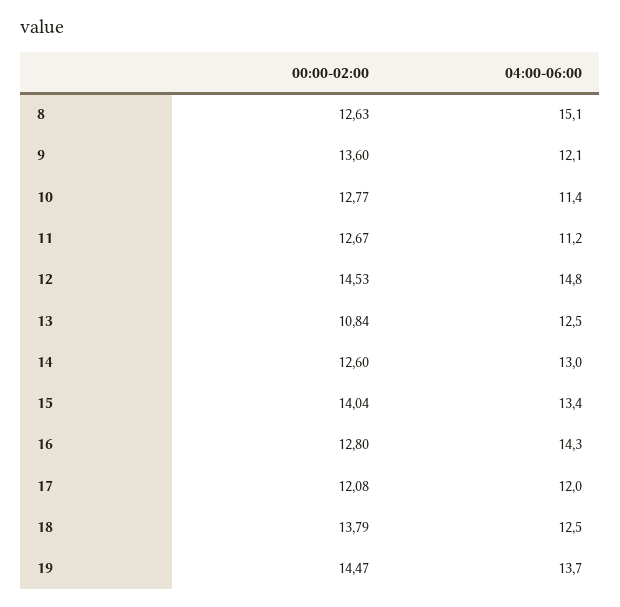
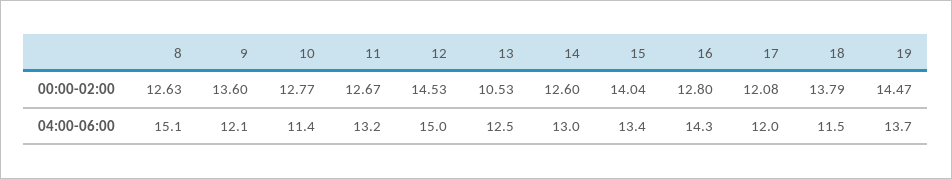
  {
    "00:00-02:00": {
      "8": 12.63,
      "9": 13.6,
      "10": 12.77,
      "11": 12.67,
      "12": 14.53,
-     "13": 10.84,
+     "13": 10.53,
      "14": 12.6,
      "15": 14.04,
      "16": 12.8,
      "17": 12.08,
      "18": 13.79,
      "19": 14.47
    },
    "04:00-06:00": {
      "8": 15.1,
      "9": 12.1,
      "10": 11.4,
-     "11": 11.2,
+     "11": 13.2,
-     "12": 14.8,
+     "12": 15,
      "13": 12.5,
      "14": 13,
      "15": 13.4,
      "16": 14.3,
      "17": 12,
-     "18": 12.5,
+     "18": 11.5,
      "19": 13.7
    }
  }

